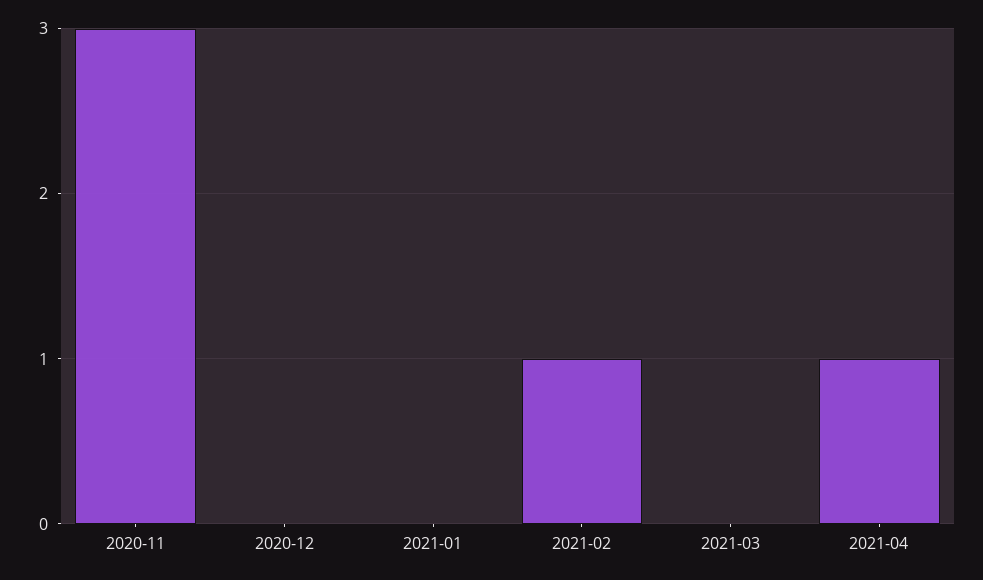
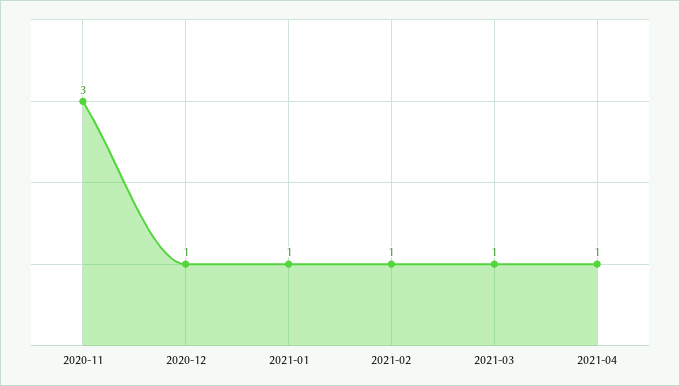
  {
    "2020-11": 3,
-   "2020-12": 0,
+   "2020-12": 1,
-   "2021-01": 0,
+   "2021-01": 1,
    "2021-02": 1,
-   "2021-03": 0,
+   "2021-03": 1,
    "2021-04": 1
  }

